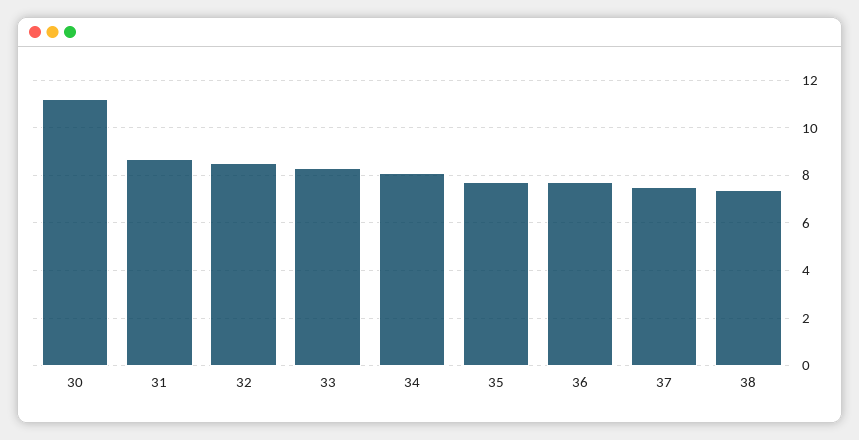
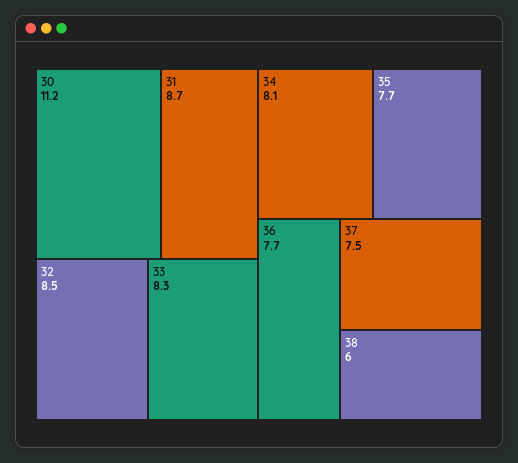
  {
    "30": 11.2,
    "31": 8.7,
    "32": 8.5,
    "33": 8.3,
    "34": 8.1,
    "35": 7.7,
    "36": 7.7,
    "37": 7.5,
-   "38": 7.5
+   "38": 6
  }

